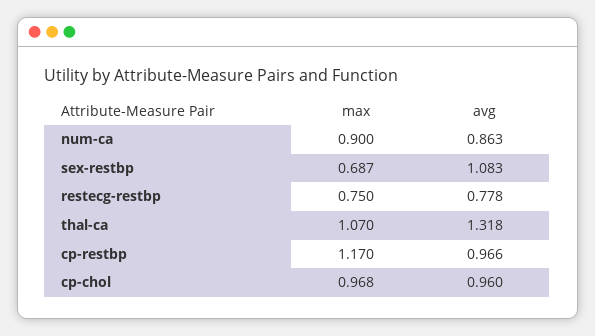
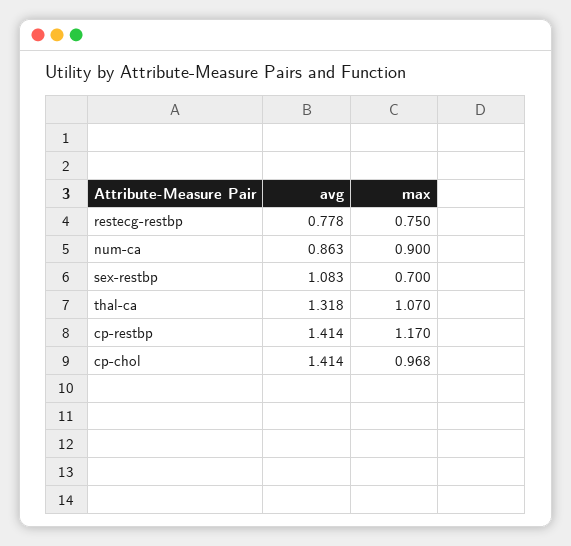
  {
    "max": {
      "num-ca": 0.9,
-     "sex-restbp": 0.687,
+     "sex-restbp": 0.7,
      "restecg-restbp": 0.75,
      "thal-ca": 1.07,
      "cp-restbp": 1.17,
      "cp-chol": 0.968
    },
    "avg": {
      "num-ca": 0.863,
      "sex-restbp": 1.083,
      "restecg-restbp": 0.778,
      "thal-ca": 1.318,
-     "cp-restbp": 0.966,
+     "cp-restbp": 1.414,
-     "cp-chol": 0.96
+     "cp-chol": 1.414
    }
  }

